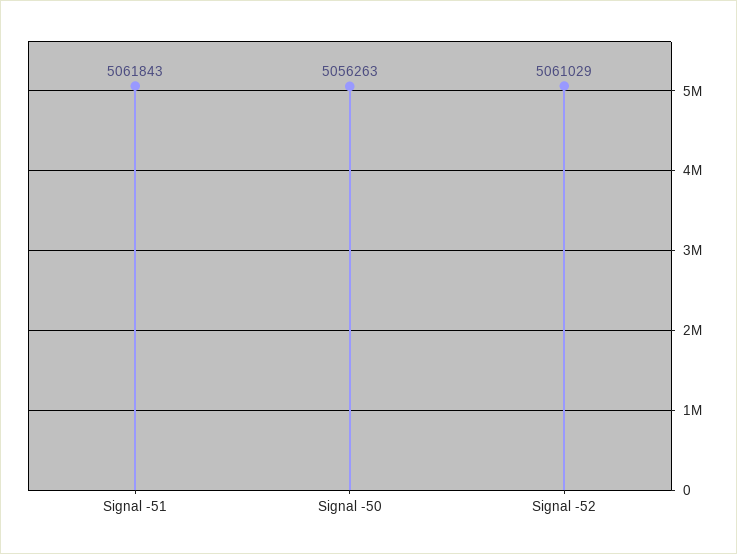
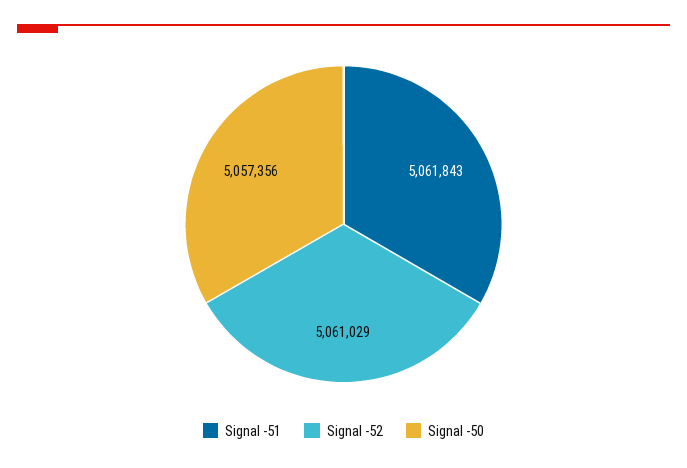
  {
    "Signal -51": 5061843,
-   "Signal -50": 5056263,
+   "Signal -50": 5057356,
    "Signal -52": 5061029
  }

